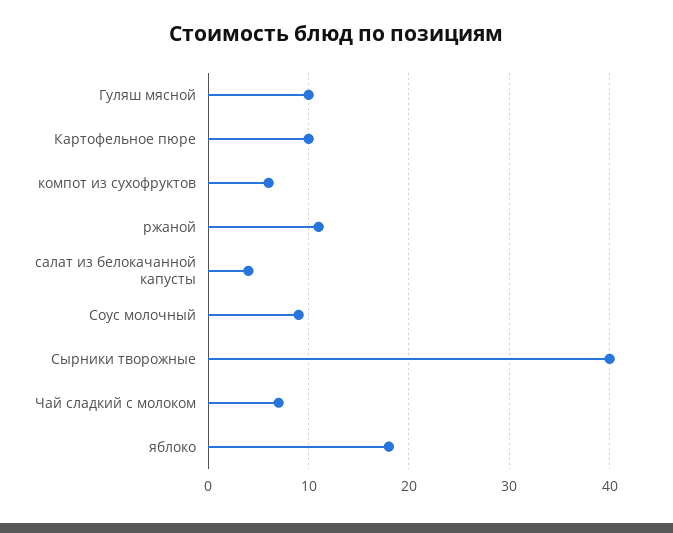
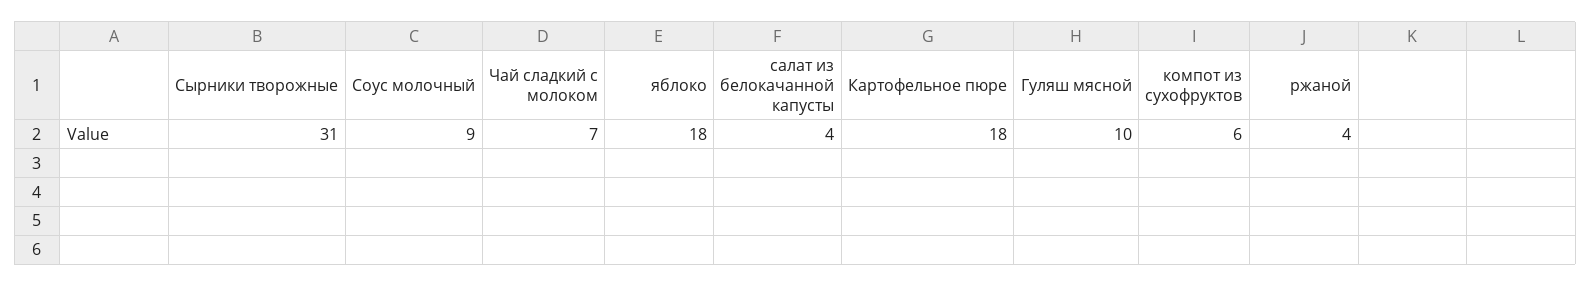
  {
    "Гуляш мясной": 10,
-   "Картофельное пюре": 10,
+   "Картофельное пюре": 18,
    "компот из сухофруктов": 6,
-   "ржаной": 11,
+   "ржаной": 4,
    "салат из белокачанной капусты": 4,
    "Соус молочный": 9,
-   "Сырники творожные": 40,
+   "Сырники творожные": 31,
    "Чай сладкий с молоком": 7,
    "яблоко": 18
  }

